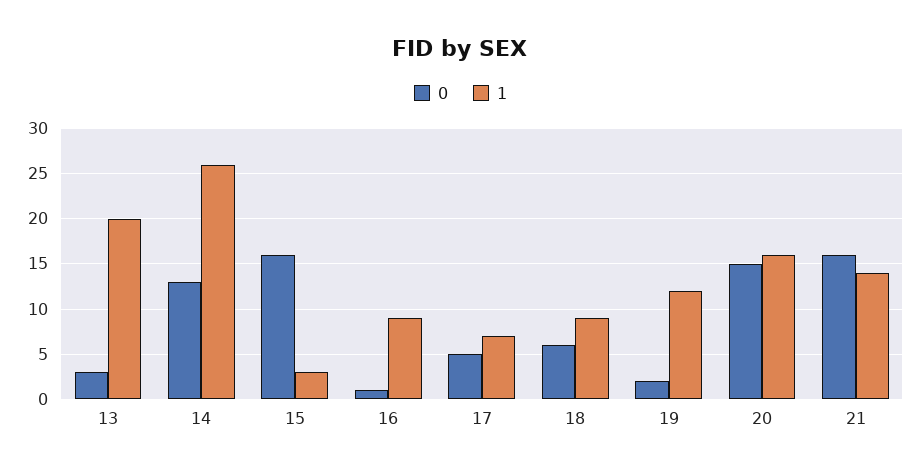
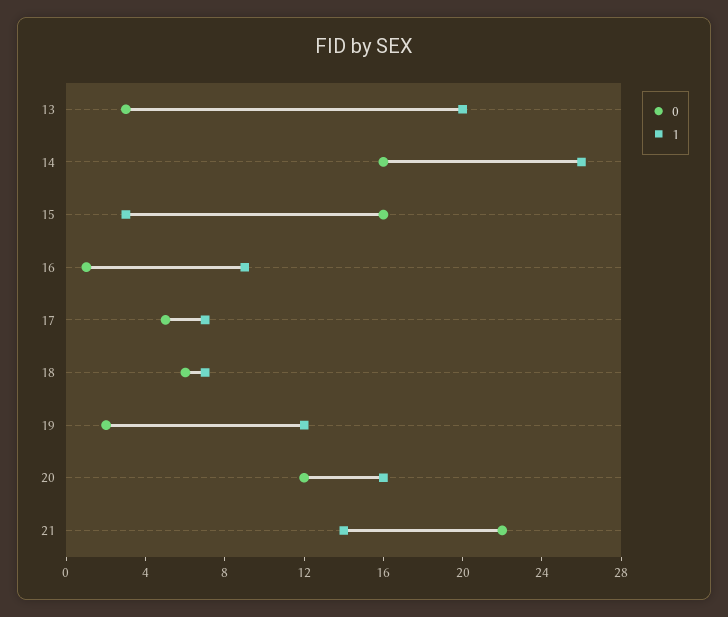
  {
    "0": {
      "13": 3,
-     "14": 13,
+     "14": 16,
      "15": 16,
      "16": 1,
      "17": 5,
      "18": 6,
      "19": 2,
-     "20": 15,
+     "20": 12,
-     "21": 16
+     "21": 22
    },
    "1": {
      "13": 20,
      "14": 26,
      "15": 3,
      "16": 9,
      "17": 7,
-     "18": 9,
+     "18": 7,
      "19": 12,
      "20": 16,
      "21": 14
    }
  }

